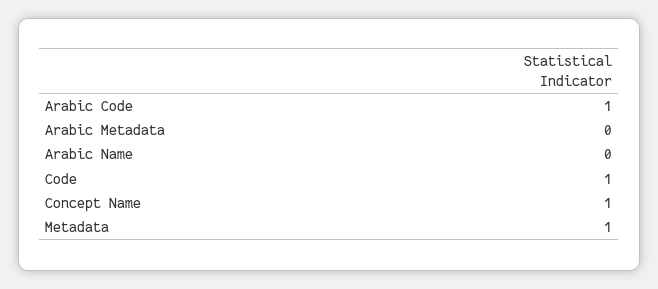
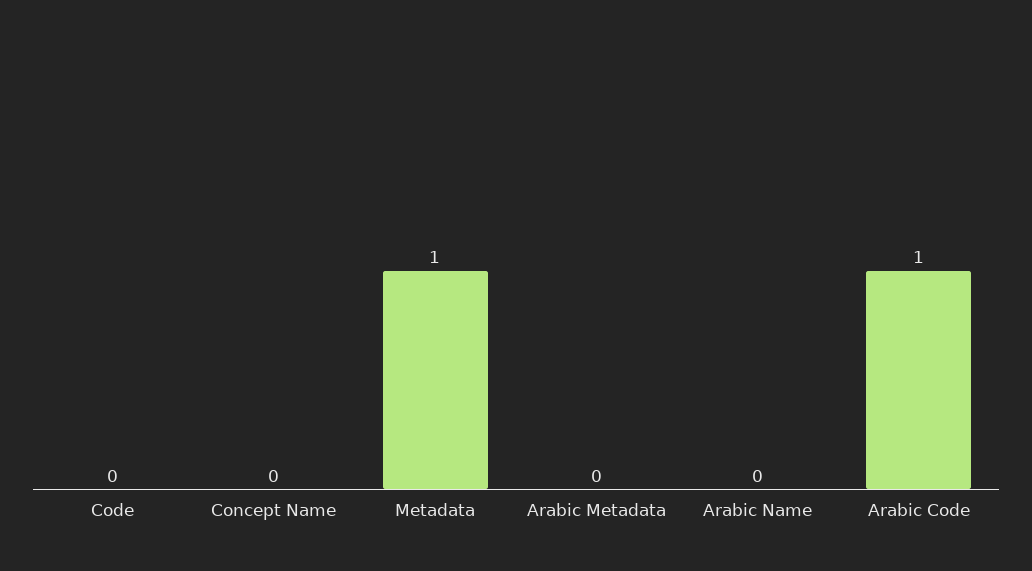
  {
    "Arabic Code": 1,
    "Arabic Metadata": 0,
    "Arabic Name": 0,
-   "Code": 1,
+   "Code": 0,
-   "Concept Name": 1,
+   "Concept Name": 0,
    "Metadata": 1
  }

